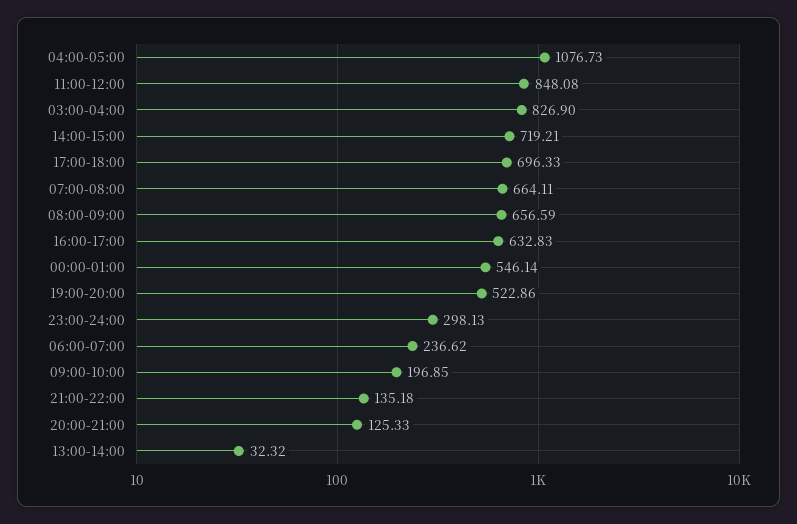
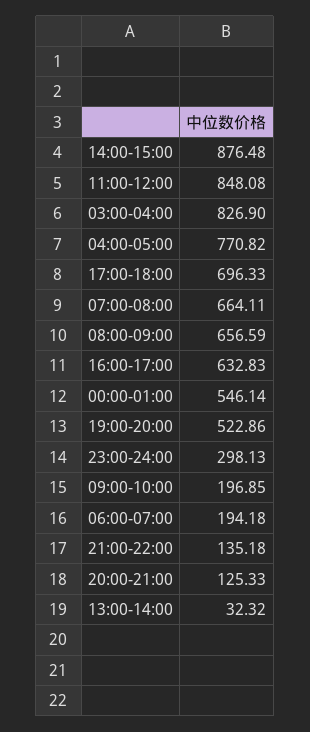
  {
-   "04:00-05:00": 1076.73,
+   "04:00-05:00": 770.82,
    "11:00-12:00": 848.08,
    "03:00-04:00": 826.9,
-   "14:00-15:00": 719.21,
+   "14:00-15:00": 876.48,
    "17:00-18:00": 696.33,
    "07:00-08:00": 664.11,
    "08:00-09:00": 656.59,
    "16:00-17:00": 632.83,
    "00:00-01:00": 546.14,
    "19:00-20:00": 522.86,
    "23:00-24:00": 298.13,
-   "06:00-07:00": 236.62,
+   "06:00-07:00": 194.18,
    "09:00-10:00": 196.85,
    "21:00-22:00": 135.18,
    "20:00-21:00": 125.33,
    "13:00-14:00": 32.32
  }

